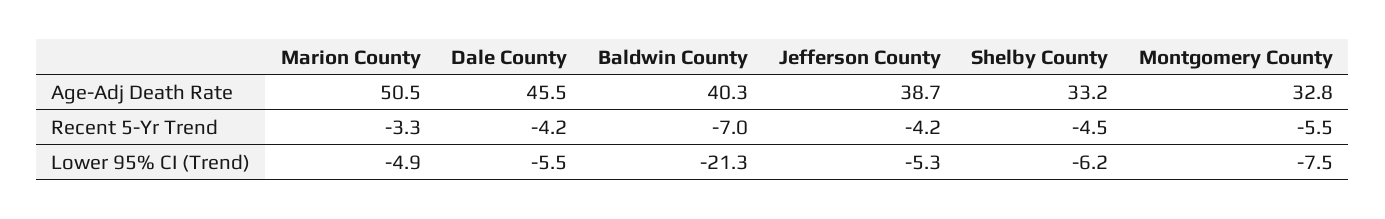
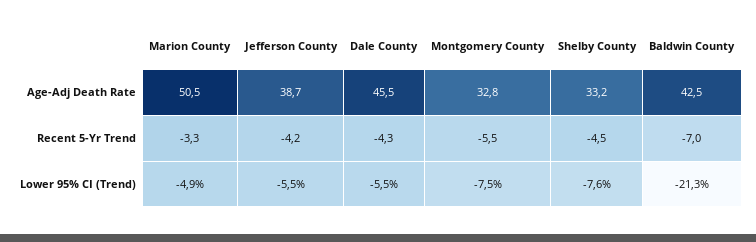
  {
    "Marion County": {
      "Age-Adj Death Rate": 50.5,
      "Recent 5-Yr Trend": -3.3,
      "Lower 95% CI (Trend)": -4.9
    },
    "Dale County": {
      "Age-Adj Death Rate": 45.5,
-     "Recent 5-Yr Trend": -4.2,
+     "Recent 5-Yr Trend": -4.3,
      "Lower 95% CI (Trend)": -5.5
    },
    "Baldwin County": {
-     "Age-Adj Death Rate": 40.3,
+     "Age-Adj Death Rate": 42.5,
      "Recent 5-Yr Trend": -7,
      "Lower 95% CI (Trend)": -21.3
    },
    "Jefferson County": {
      "Age-Adj Death Rate": 38.7,
      "Recent 5-Yr Trend": -4.2,
-     "Lower 95% CI (Trend)": -5.3
+     "Lower 95% CI (Trend)": -5.5
    },
    "Shelby County": {
      "Age-Adj Death Rate": 33.2,
      "Recent 5-Yr Trend": -4.5,
-     "Lower 95% CI (Trend)": -6.2
+     "Lower 95% CI (Trend)": -7.6
    },
    "Montgomery County": {
      "Age-Adj Death Rate": 32.8,
      "Recent 5-Yr Trend": -5.5,
      "Lower 95% CI (Trend)": -7.5
    }
  }

